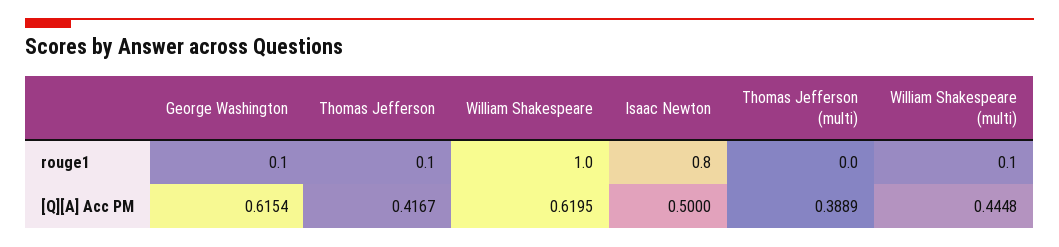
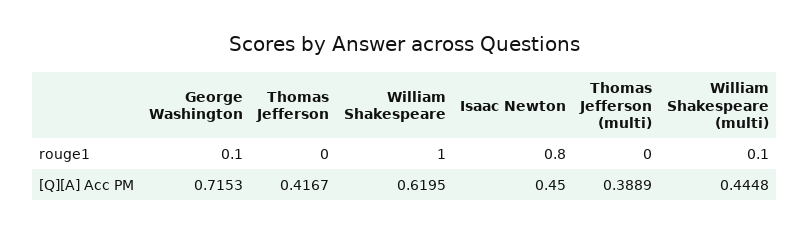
  {
    "George Washington": {
      "rouge1": 0.1,
-     "[Q][A] Acc PM": 0.6154
+     "[Q][A] Acc PM": 0.7153
    },
    "Thomas Jefferson": {
-     "rouge1": 0.1,
+     "rouge1": 0,
      "[Q][A] Acc PM": 0.4167
    },
    "William Shakespeare": {
      "rouge1": 1,
      "[Q][A] Acc PM": 0.6195
    },
    "Isaac Newton": {
      "rouge1": 0.8,
-     "[Q][A] Acc PM": 0.5
+     "[Q][A] Acc PM": 0.45
    },
    "Thomas Jefferson (multi)": {
      "rouge1": 0,
      "[Q][A] Acc PM": 0.3889
    },
    "William Shakespeare (multi)": {
      "rouge1": 0.1,
      "[Q][A] Acc PM": 0.4448
    }
  }

